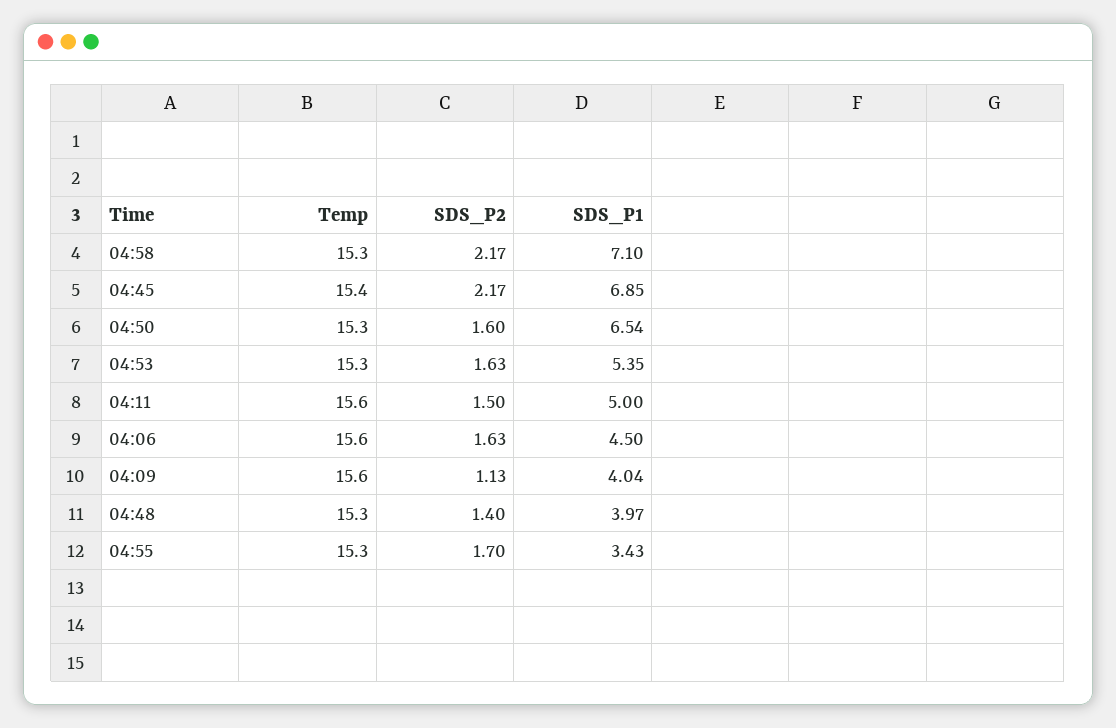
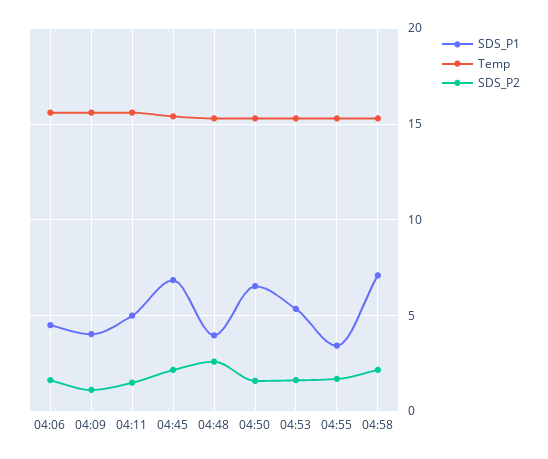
  {
    "Temp": {
      "04:58": 15.3,
      "04:45": 15.4,
      "04:50": 15.3,
      "04:53": 15.3,
      "04:11": 15.6,
      "04:06": 15.6,
      "04:09": 15.6,
      "04:48": 15.3,
      "04:55": 15.3
    },
    "SDS_P2": {
      "04:58": 2.17,
      "04:45": 2.17,
      "04:50": 1.6,
      "04:53": 1.63,
      "04:11": 1.5,
      "04:06": 1.63,
      "04:09": 1.13,
-     "04:48": 1.4,
+     "04:48": 2.5,
      "04:55": 1.7
    },
    "SDS_P1": {
      "04:58": 7.1,
      "04:45": 6.85,
      "04:50": 6.54,
      "04:53": 5.35,
      "04:11": 5,
      "04:06": 4.5,
      "04:09": 4.04,
      "04:48": 3.97,
      "04:55": 3.43
    }
  }

